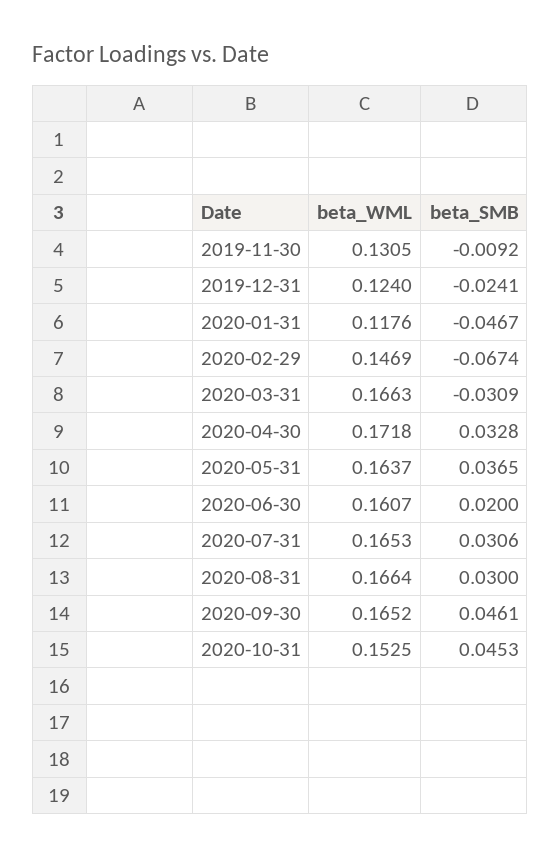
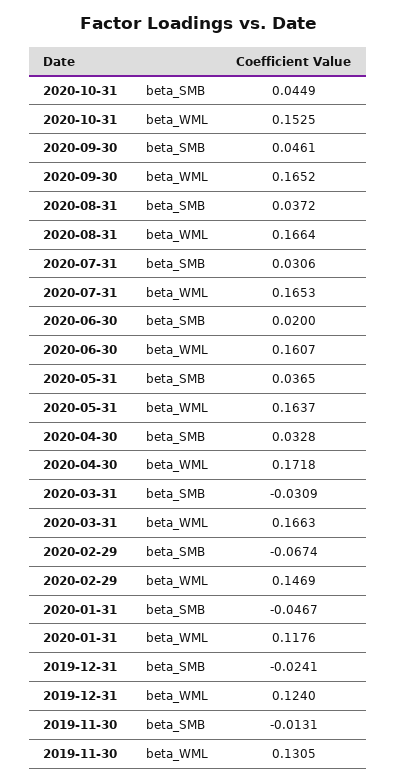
  {
    "beta_WML": {
      "2019-11-30": 0.1305,
      "2019-12-31": 0.124,
      "2020-01-31": 0.1176,
      "2020-02-29": 0.1469,
      "2020-03-31": 0.1663,
      "2020-04-30": 0.1718,
      "2020-05-31": 0.1637,
      "2020-06-30": 0.1607,
      "2020-07-31": 0.1653,
      "2020-08-31": 0.1664,
      "2020-09-30": 0.1652,
      "2020-10-31": 0.1525
    },
    "beta_SMB": {
-     "2019-11-30": -0.0092,
+     "2019-11-30": -0.0131,
      "2019-12-31": -0.0241,
      "2020-01-31": -0.0467,
      "2020-02-29": -0.0674,
      "2020-03-31": -0.0309,
      "2020-04-30": 0.0328,
      "2020-05-31": 0.0365,
      "2020-06-30": 0.02,
      "2020-07-31": 0.0306,
-     "2020-08-31": 0.03,
+     "2020-08-31": 0.0372,
      "2020-09-30": 0.0461,
-     "2020-10-31": 0.0453
+     "2020-10-31": 0.0449
    }
  }

